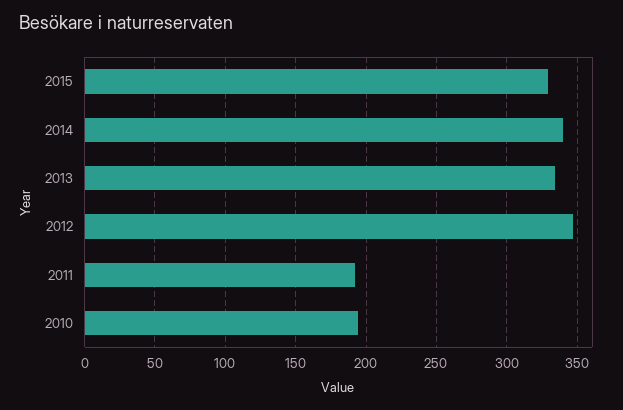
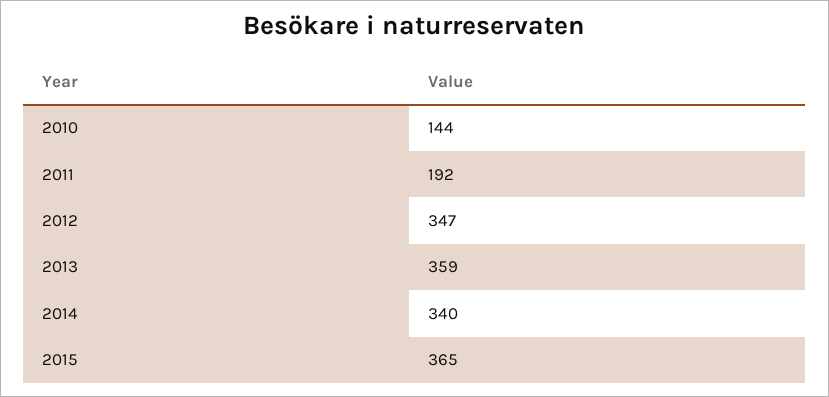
  {
-   "2015": 330,
+   "2015": 365,
    "2014": 340,
-   "2013": 335,
+   "2013": 359,
    "2012": 347,
    "2011": 192,
-   "2010": 195
+   "2010": 144
  }

